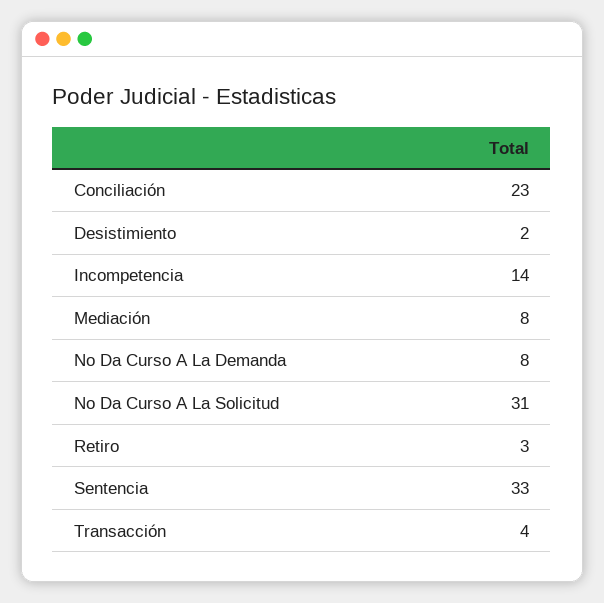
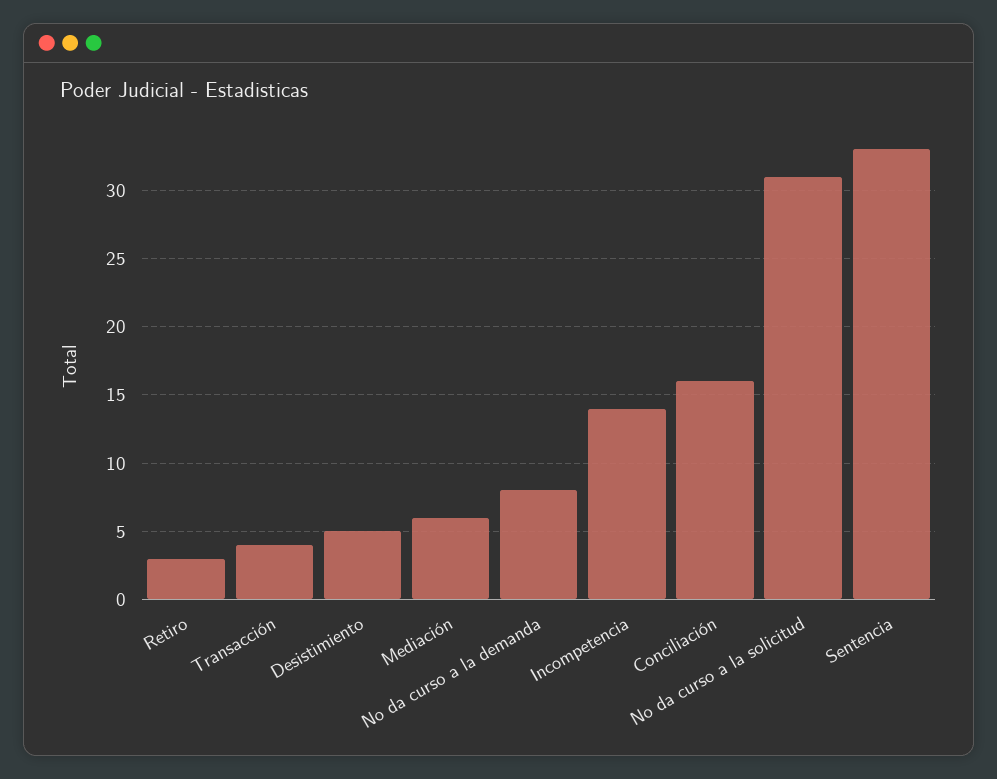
  {
-   "Conciliación": 23,
+   "Conciliación": 16,
-   "Desistimiento": 2,
+   "Desistimiento": 5,
    "Incompetencia": 14,
-   "Mediación": 8,
+   "Mediación": 6,
    "No Da Curso A La Demanda": 8,
    "No Da Curso A La Solicitud": 31,
    "Retiro": 3,
    "Sentencia": 33,
    "Transacción": 4
  }

